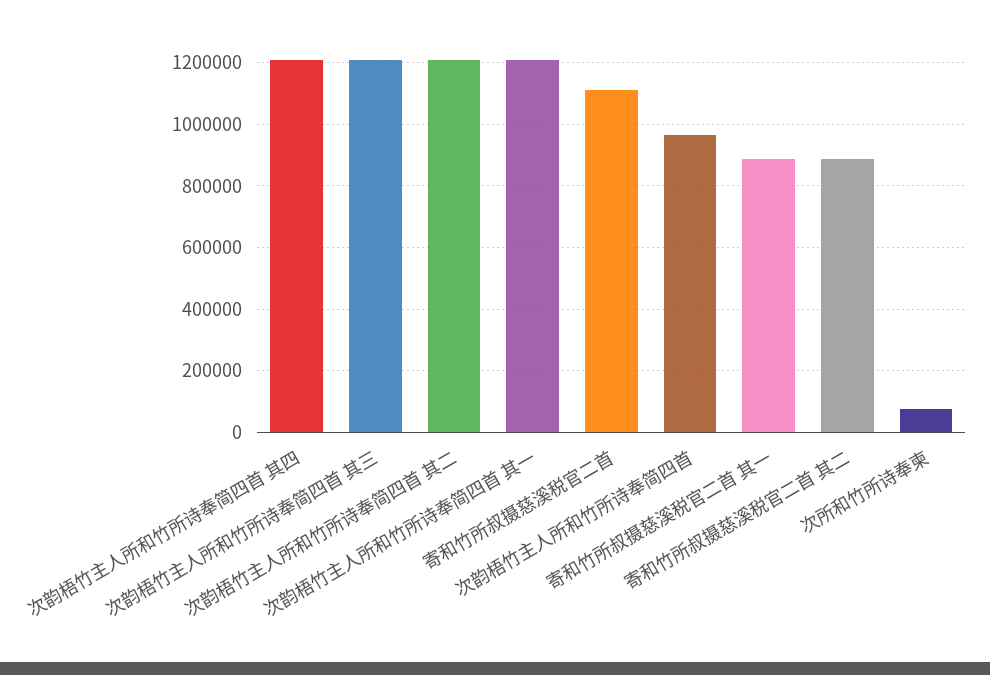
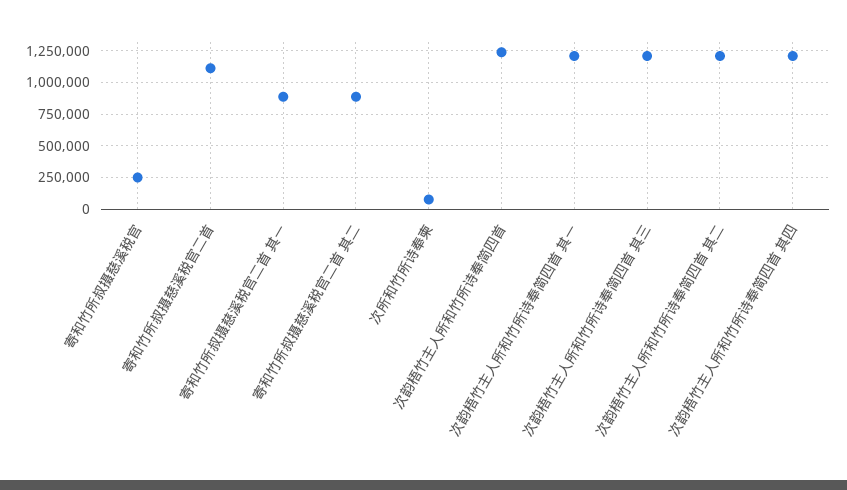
  {
    "次韵梧竹主人所和竹所诗奉简四首 其四": 1200000,
    "次韵梧竹主人所和竹所诗奉简四首 其三": 1200000,
    "次韵梧竹主人所和竹所诗奉简四首 其二": 1200000,
    "次韵梧竹主人所和竹所诗奉简四首 其一": 1200000,
    "寄和竹所叔摄慈溪税官二首": 1120000,
-   "次韵梧竹主人所和竹所诗奉简四首": 960000,
+   "次韵梧竹主人所和竹所诗奉简四首": 1250000,
    "寄和竹所叔摄慈溪税官二首 其一": 880000,
    "寄和竹所叔摄慈溪税官二首 其二": 880000,
-   "次所和竹所诗奉柬": 80000
+   "次所和竹所诗奉柬": 80000,
+   "寄和竹所叔摄慈溪税官": 250000
  }

